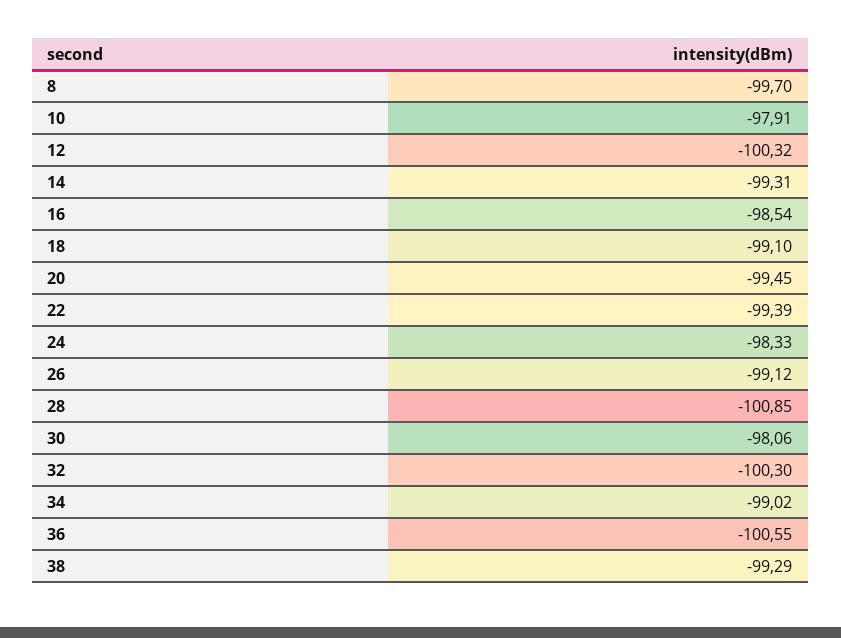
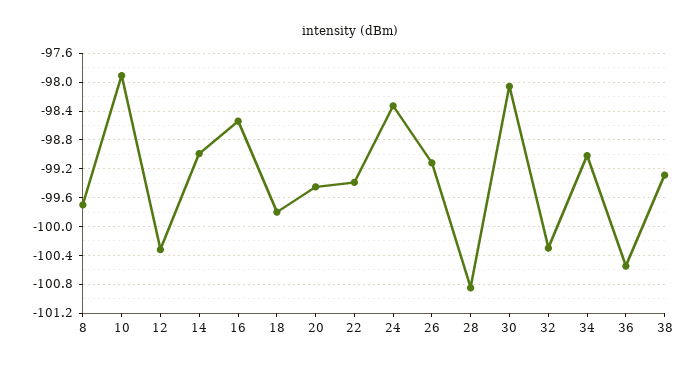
  {
    "8": -99.7,
    "10": -97.91,
    "12": -100.32,
-   "14": -99.31,
+   "14": -99,
    "16": -98.54,
-   "18": -99.1,
+   "18": -99.8,
    "20": -99.45,
    "22": -99.39,
    "24": -98.33,
    "26": -99.12,
    "28": -100.85,
    "30": -98.06,
    "32": -100.3,
    "34": -99.02,
    "36": -100.55,
    "38": -99.29
  }

